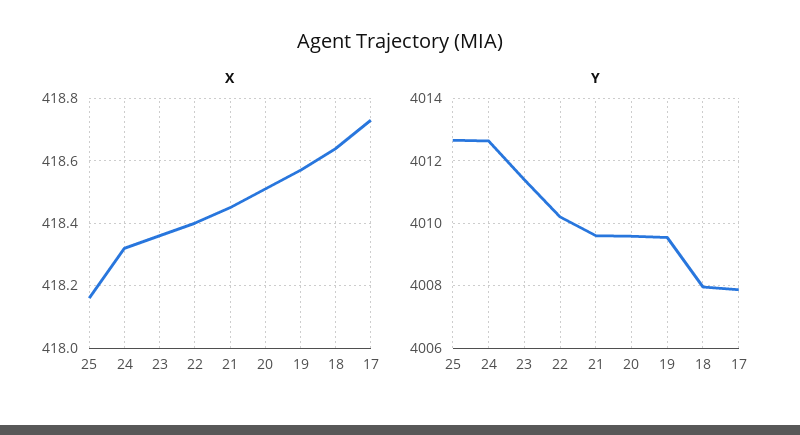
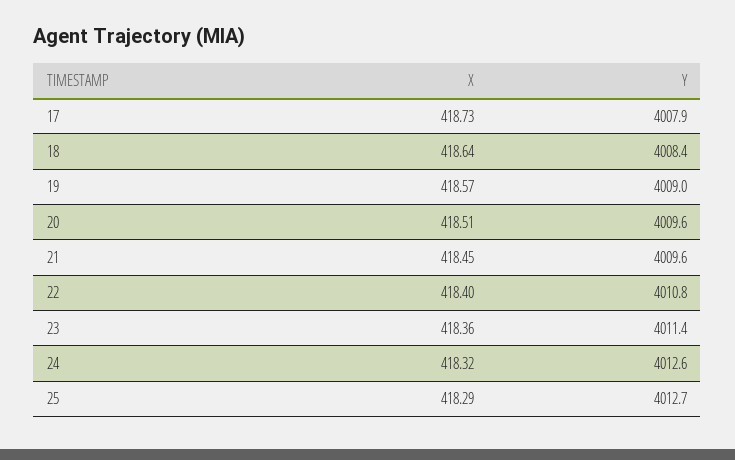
  {
    "X": {
-     "25": 418.15,
+     "25": 418.29,
      "24": 418.32,
      "23": 418.36,
      "22": 418.4,
      "21": 418.45,
      "20": 418.51,
      "19": 418.57,
      "18": 418.64,
      "17": 418.73
    },
    "Y": {
      "25": 4012.7,
      "24": 4012.6,
      "23": 4011.4,
-     "22": 4010.2,
+     "22": 4010.8,
      "21": 4009.6,
      "20": 4009.6,
-     "19": 4009.6,
+     "19": 4009,
-     "18": 4008,
+     "18": 4008.4,
      "17": 4007.9
    }
  }

